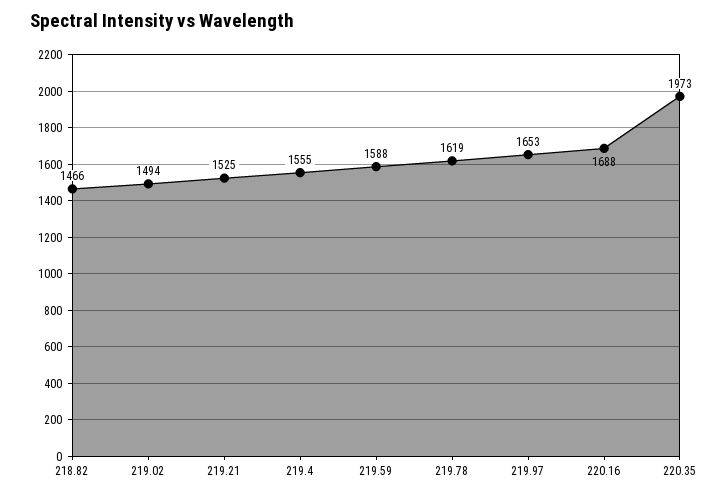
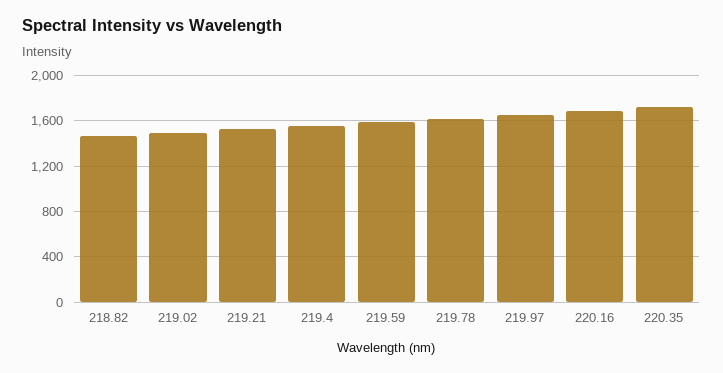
  {
    "218.82": 1466,
    "219.02": 1494,
    "219.21": 1525,
    "219.4": 1555,
    "219.59": 1588,
    "219.78": 1619,
    "219.97": 1653,
    "220.16": 1688,
-   "220.35": 1973
+   "220.35": 1700
  }

